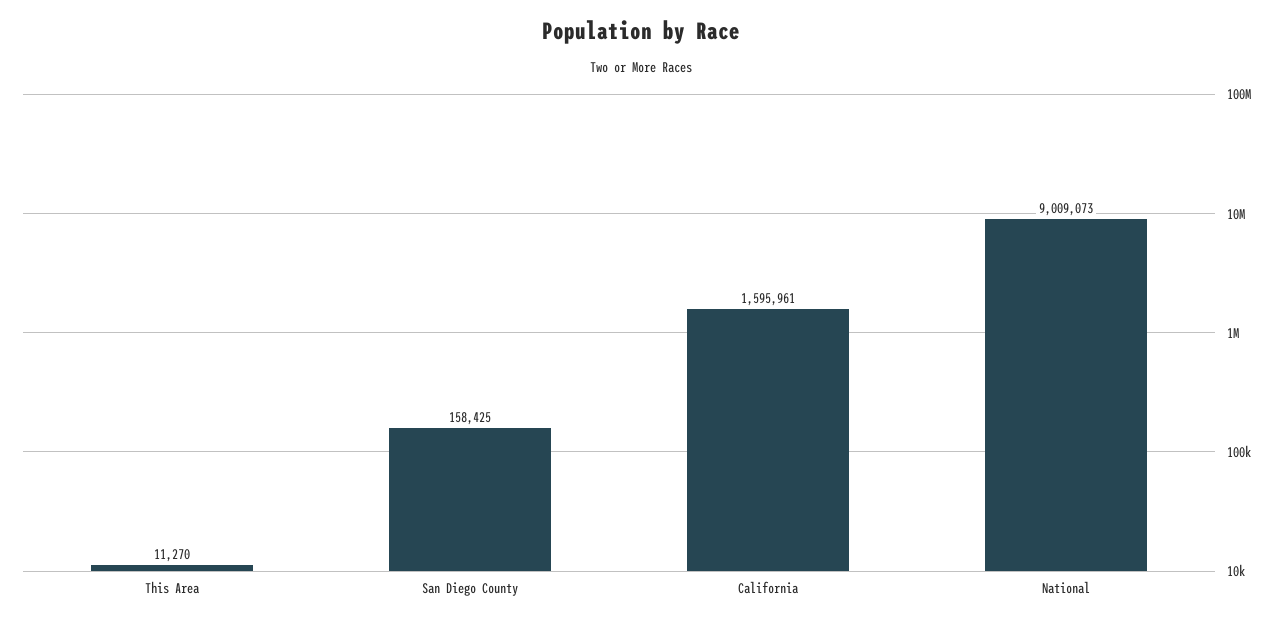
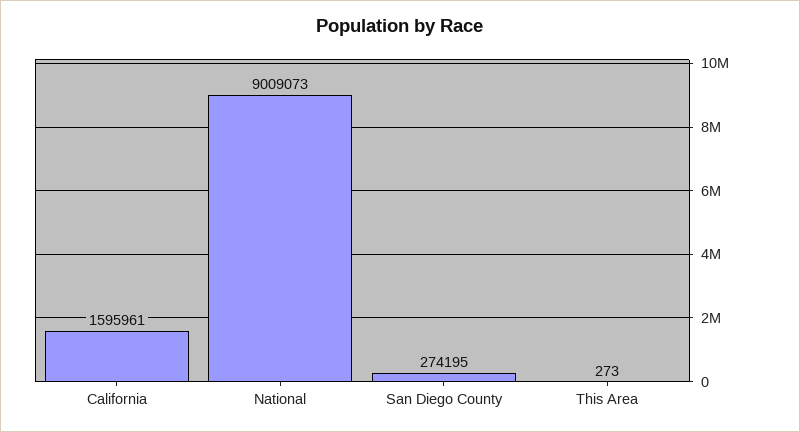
  {
-   "This Area": 11270,
+   "This Area": 273,
-   "San Diego County": 158425,
+   "San Diego County": 274195,
    "California": 1595961,
    "National": 9009073
  }

